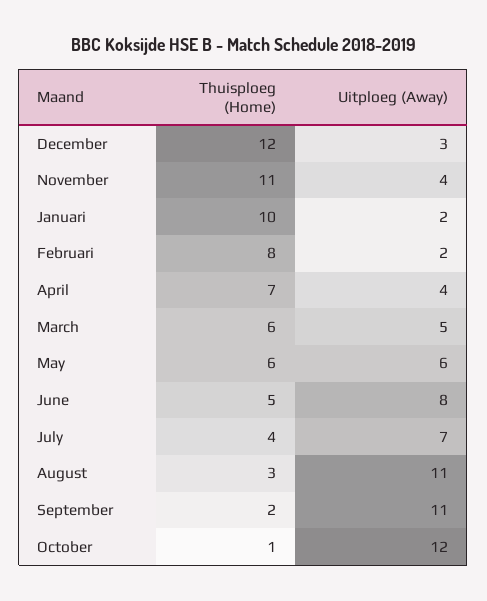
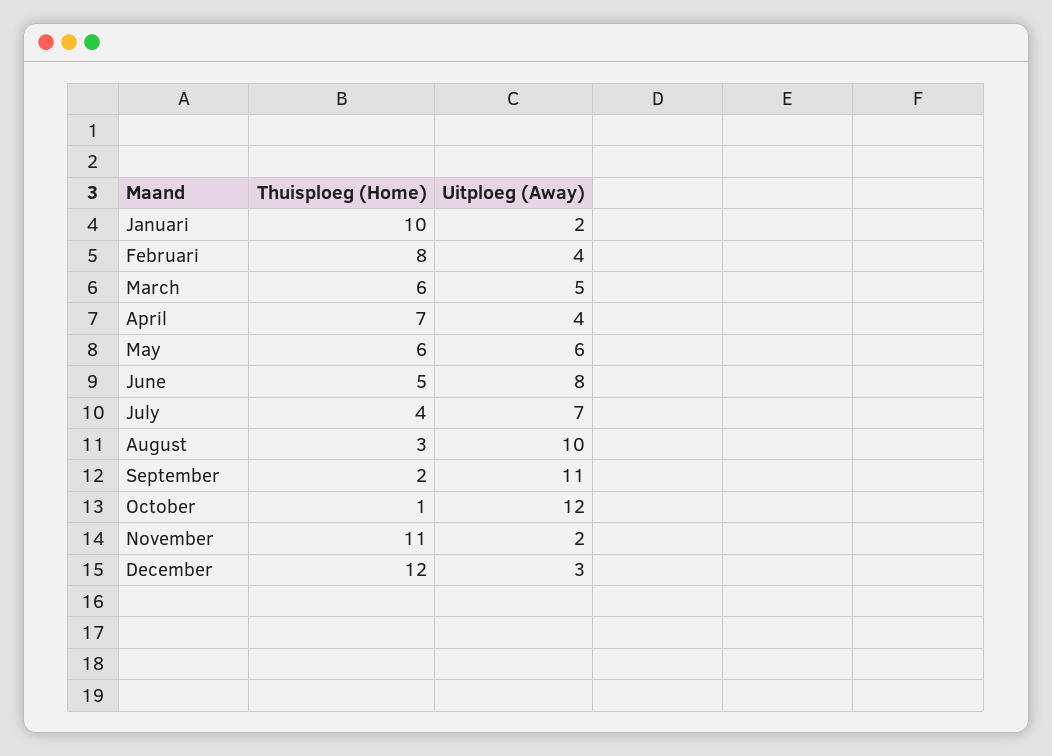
  {
    "Thuisploeg (Home)": {
      "December": 12,
      "November": 11,
      "Januari": 10,
      "Februari": 8,
      "April": 7,
      "March": 6,
      "May": 6,
      "June": 5,
      "July": 4,
      "August": 3,
      "September": 2,
      "October": 1
    },
    "Uitploeg (Away)": {
      "December": 3,
-     "November": 4,
+     "November": 2,
      "Januari": 2,
-     "Februari": 2,
+     "Februari": 4,
      "April": 4,
      "March": 5,
      "May": 6,
      "June": 8,
      "July": 7,
-     "August": 11,
+     "August": 10,
      "September": 11,
      "October": 12
    }
  }

